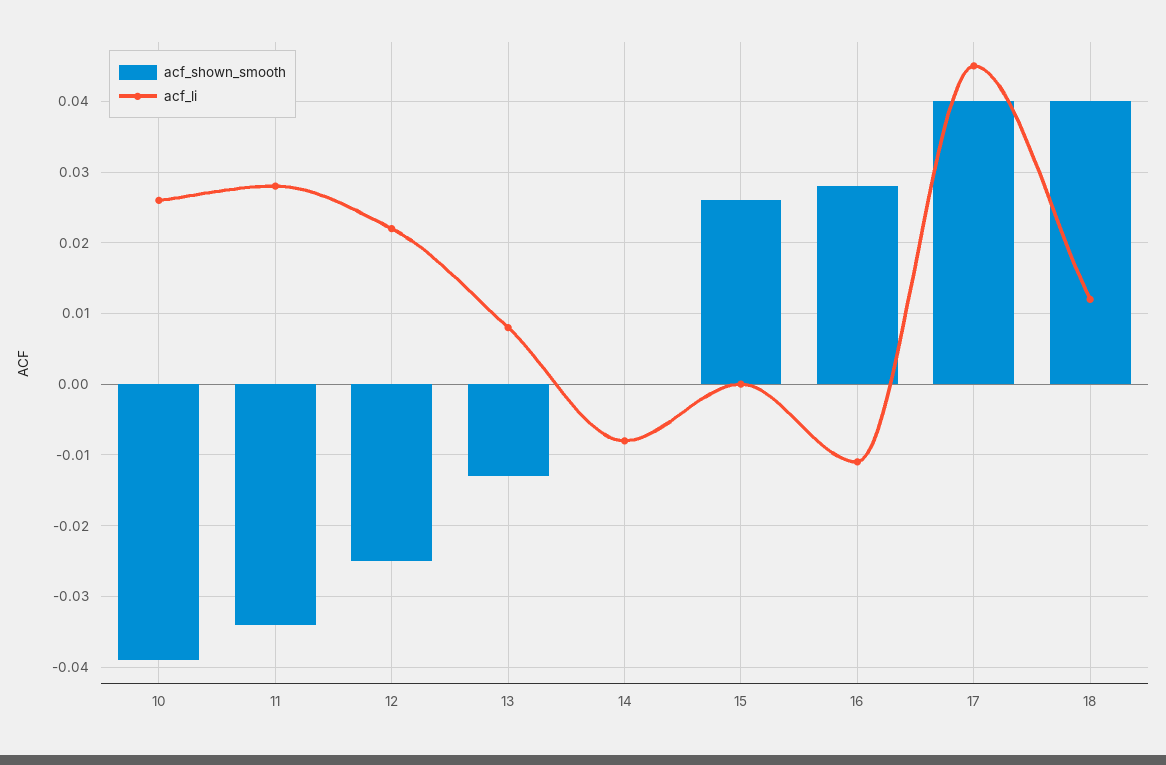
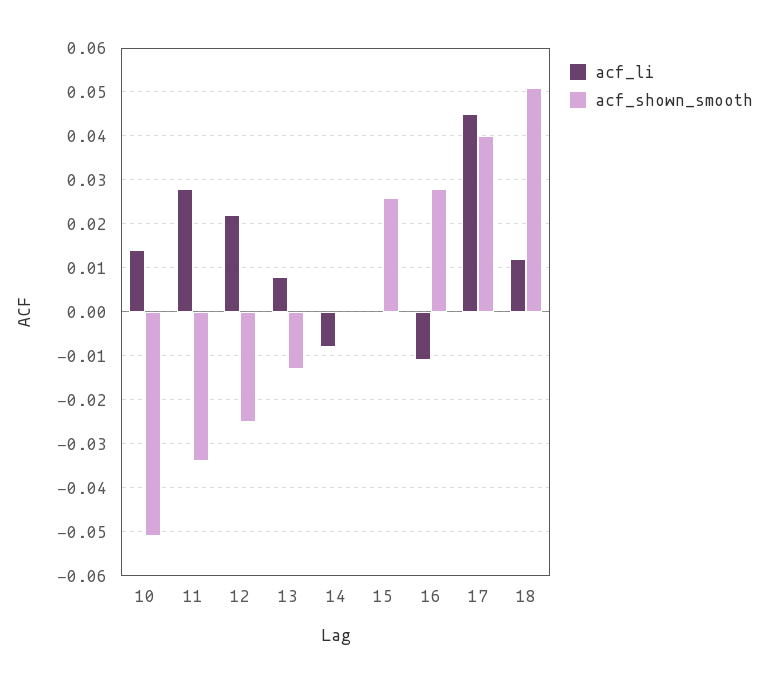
  {
    "acf_shown_smooth": {
-     "10": -0.039,
+     "10": -0.05,
      "11": -0.034,
      "12": -0.025,
      "13": -0.013,
      "14": 0,
      "15": 0.026,
      "16": 0.028,
      "17": 0.04,
-     "18": 0.04
+     "18": 0.05
    },
    "acf_li": {
-     "10": 0.026,
+     "10": 0.015,
      "11": 0.028,
      "12": 0.022,
      "13": 0.008,
      "14": -0.008,
      "15": 0,
      "16": -0.011,
      "17": 0.045,
      "18": 0.012
    }
  }

